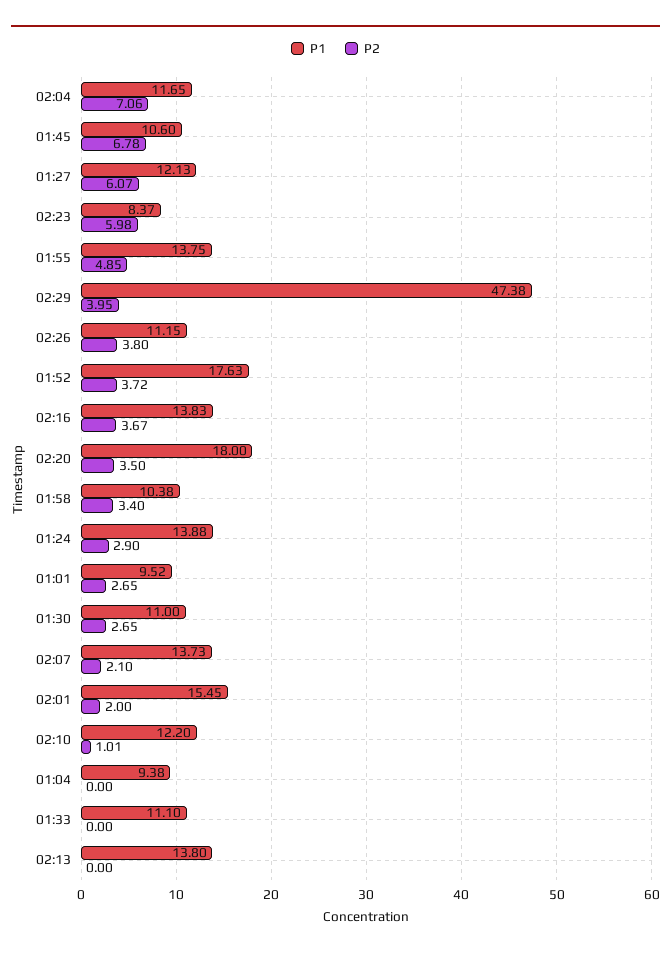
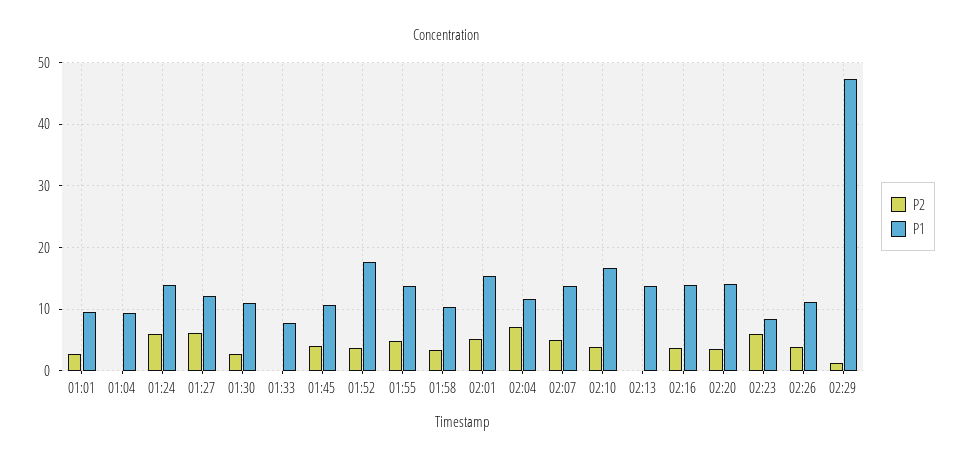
  {
    "P1": {
      "02:04": 11.65,
      "01:45": 10.6,
      "01:27": 12.13,
      "02:23": 8.37,
      "01:55": 13.75,
      "02:29": 47.38,
      "02:26": 11.15,
      "01:52": 17.63,
      "02:16": 13.83,
-     "02:20": 18,
+     "02:20": 14,
      "01:58": 10.38,
      "01:24": 13.88,
      "01:01": 9.52,
      "01:30": 11,
      "02:07": 13.73,
      "02:01": 15.45,
-     "02:10": 12.2,
+     "02:10": 17,
      "01:04": 9.38,
-     "01:33": 11.1,
+     "01:33": 8,
      "02:13": 13.8
    },
    "P2": {
      "02:04": 7.06,
-     "01:45": 6.78,
+     "01:45": 4,
      "01:27": 6.07,
      "02:23": 5.98,
      "01:55": 4.85,
-     "02:29": 3.95,
+     "02:29": 1,
      "02:26": 3.8,
      "01:52": 3.72,
      "02:16": 3.67,
      "02:20": 3.5,
      "01:58": 3.4,
-     "01:24": 2.9,
+     "01:24": 6,
      "01:01": 2.65,
      "01:30": 2.65,
-     "02:07": 2.1,
+     "02:07": 5,
-     "02:01": 2,
+     "02:01": 5,
-     "02:10": 1.01,
+     "02:10": 4,
      "01:04": 0,
      "01:33": 0,
      "02:13": 0
    }
  }

